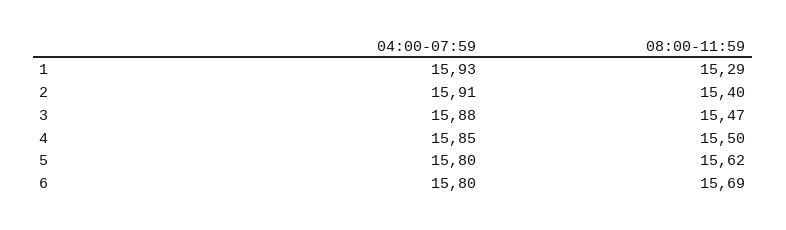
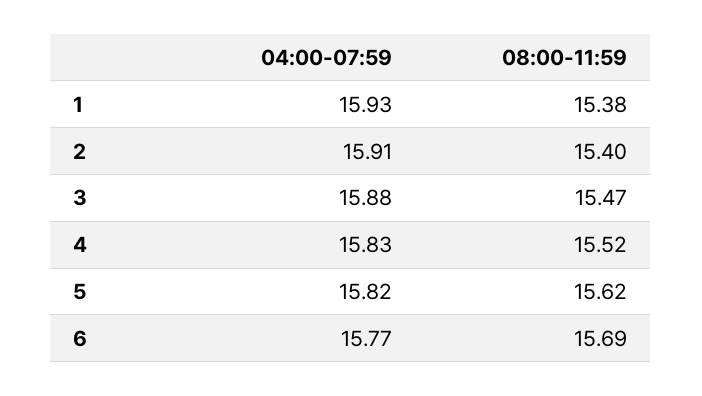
  {
    "04:00-07:59": {
      "1": 15.93,
      "2": 15.91,
      "3": 15.88,
-     "4": 15.85,
+     "4": 15.83,
-     "5": 15.8,
+     "5": 15.82,
-     "6": 15.8
+     "6": 15.77
    },
    "08:00-11:59": {
-     "1": 15.29,
+     "1": 15.38,
      "2": 15.4,
      "3": 15.47,
-     "4": 15.5,
+     "4": 15.52,
      "5": 15.62,
      "6": 15.69
    }
  }

